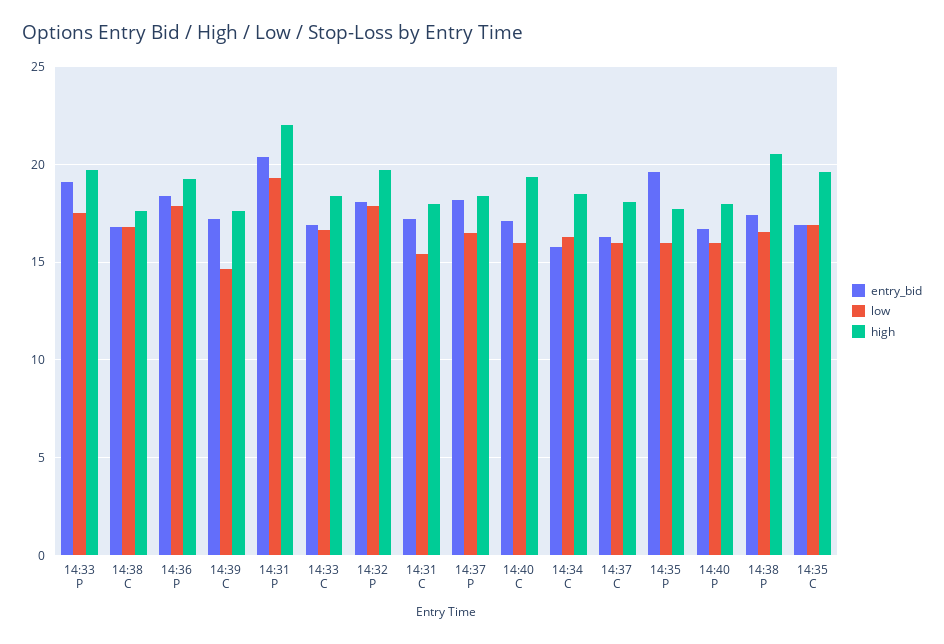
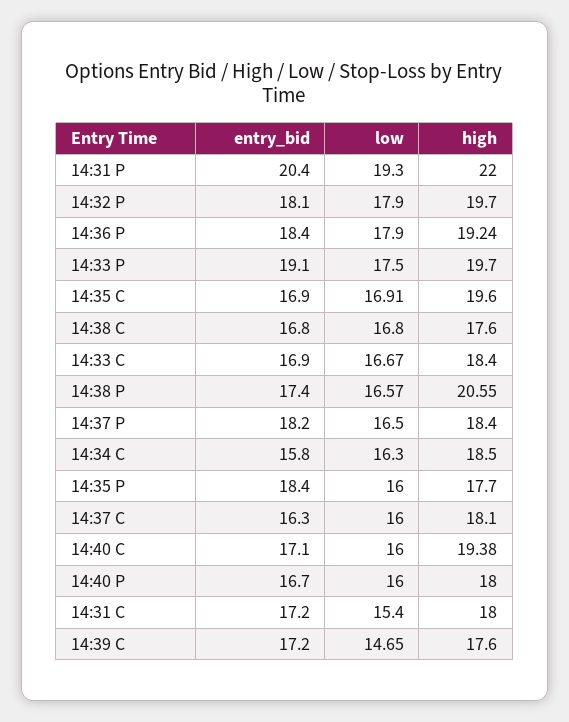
  {
    "entry_bid": {
      "14:33 P": 19.1,
      "14:38 C": 16.8,
      "14:36 P": 18.4,
      "14:39 C": 17.2,
      "14:31 P": 20.4,
      "14:33 C": 16.9,
      "14:32 P": 18.1,
      "14:31 C": 17.2,
      "14:37 P": 18.2,
      "14:40 C": 17.1,
      "14:34 C": 15.8,
      "14:37 C": 16.3,
-     "14:35 P": 19.5,
+     "14:35 P": 18.4,
      "14:40 P": 16.7,
      "14:38 P": 17.4,
      "14:35 C": 16.9
    },
    "low": {
      "14:33 P": 17.5,
      "14:38 C": 16.8,
      "14:36 P": 17.9,
      "14:39 C": 14.65,
      "14:31 P": 19.3,
      "14:33 C": 16.67,
      "14:32 P": 17.9,
      "14:31 C": 15.4,
      "14:37 P": 16.5,
      "14:40 C": 16,
      "14:34 C": 16.3,
      "14:37 C": 16,
      "14:35 P": 16,
      "14:40 P": 16,
      "14:38 P": 16.57,
      "14:35 C": 16.91
    },
    "high": {
      "14:33 P": 19.7,
      "14:38 C": 17.6,
      "14:36 P": 19.24,
      "14:39 C": 17.6,
      "14:31 P": 22,
      "14:33 C": 18.4,
      "14:32 P": 19.7,
      "14:31 C": 18,
      "14:37 P": 18.4,
      "14:40 C": 19.38,
      "14:34 C": 18.5,
      "14:37 C": 18.1,
      "14:35 P": 17.7,
      "14:40 P": 18,
      "14:38 P": 20.55,
      "14:35 C": 19.6
    }
  }

